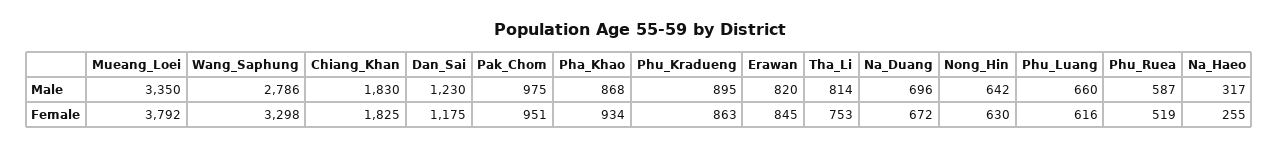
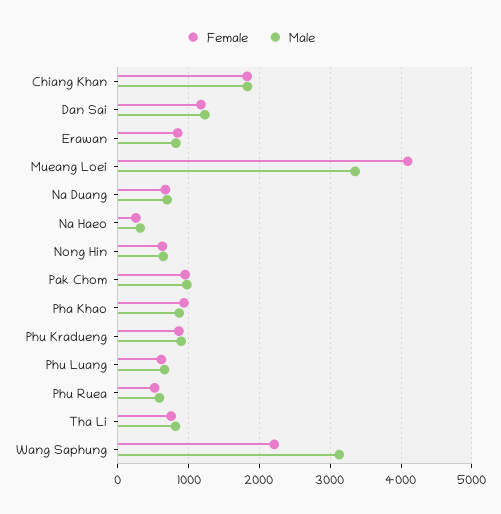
  {
    "Male": {
      "Mueang_Loei": 3350,
-     "Wang_Saphung": 2786,
+     "Wang_Saphung": 3100,
      "Chiang_Khan": 1830,
      "Dan_Sai": 1230,
      "Pak_Chom": 975,
      "Pha_Khao": 868,
      "Phu_Kradueng": 895,
      "Erawan": 820,
      "Tha_Li": 814,
      "Na_Duang": 696,
      "Nong_Hin": 642,
      "Phu_Luang": 660,
      "Phu_Ruea": 587,
      "Na_Haeo": 317
    },
    "Female": {
-     "Mueang_Loei": 3792,
+     "Mueang_Loei": 4100,
-     "Wang_Saphung": 3298,
+     "Wang_Saphung": 2200,
      "Chiang_Khan": 1825,
      "Dan_Sai": 1175,
      "Pak_Chom": 951,
      "Pha_Khao": 934,
      "Phu_Kradueng": 863,
      "Erawan": 845,
      "Tha_Li": 753,
      "Na_Duang": 672,
      "Nong_Hin": 630,
      "Phu_Luang": 616,
      "Phu_Ruea": 519,
      "Na_Haeo": 255
    }
  }

